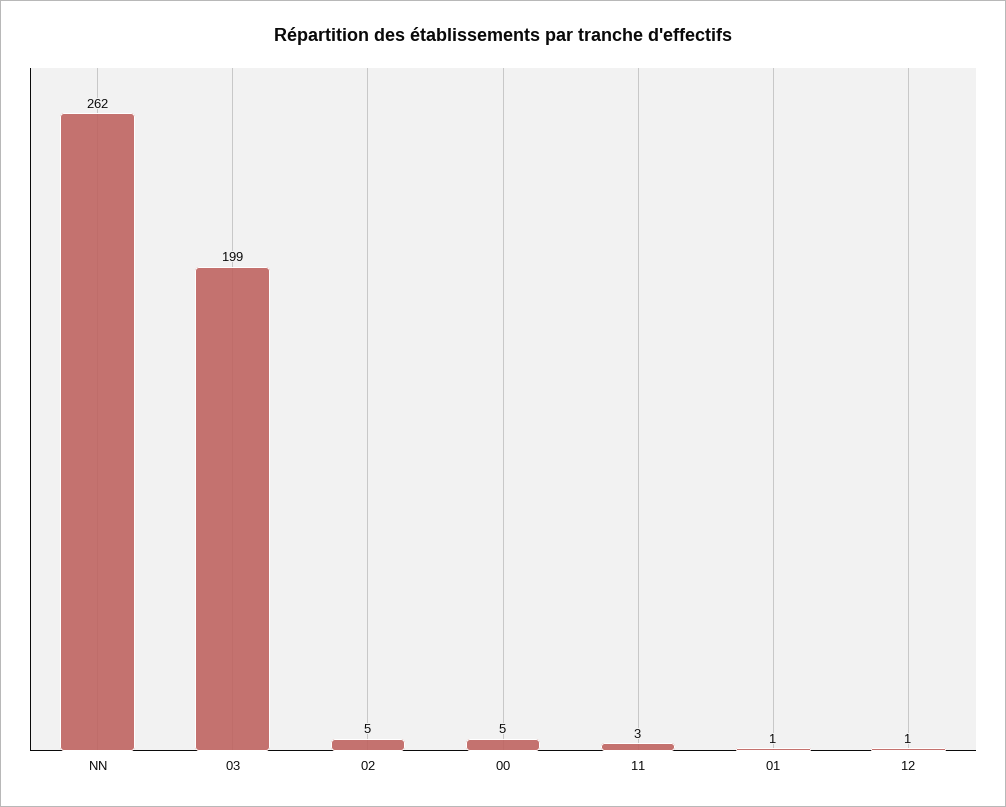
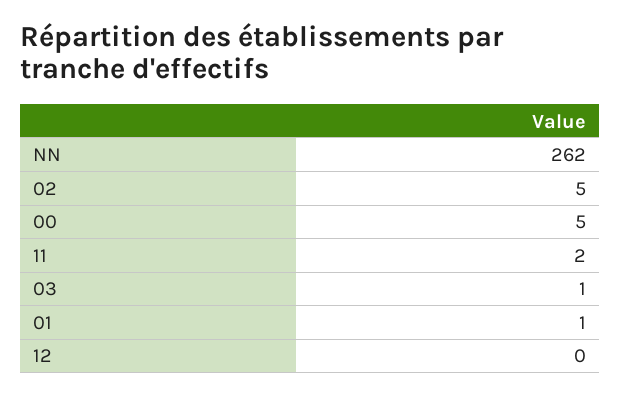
  {
    "NN": 262,
-   "03": 199,
+   "03": 1,
    "02": 5,
    "00": 5,
-   "11": 3,
+   "11": 2,
    "01": 1,
-   "12": 1
+   "12": 0
  }

